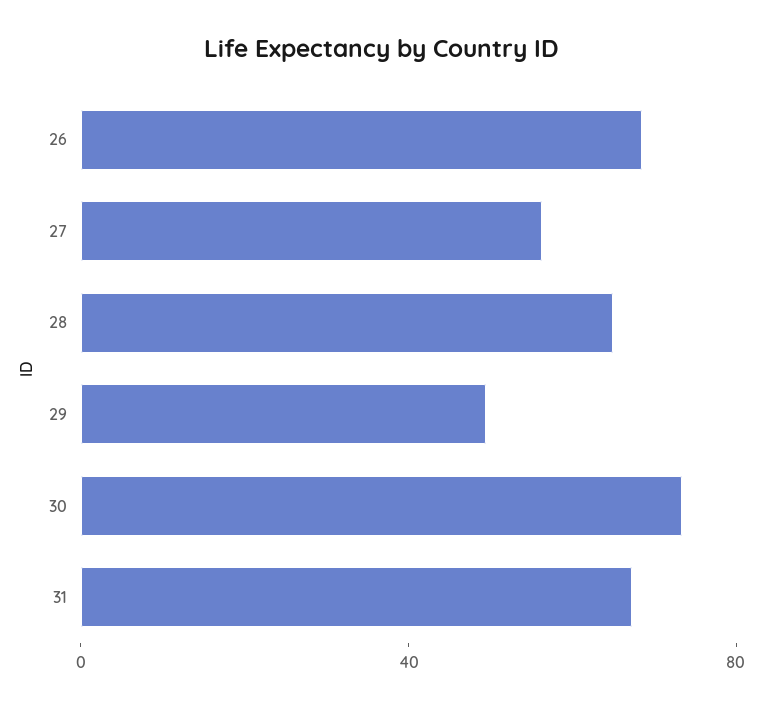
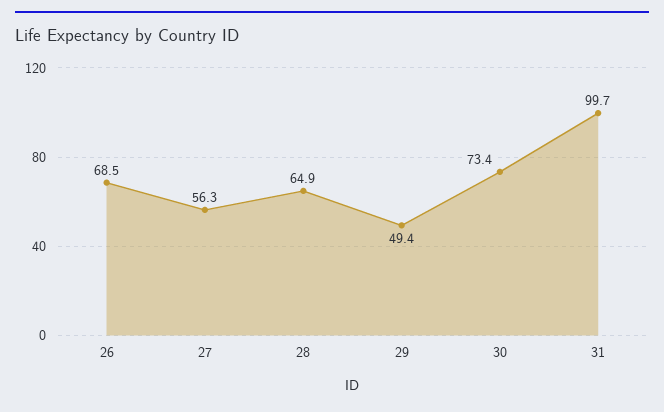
  {
    "26": 68.5,
    "27": 56.3,
    "28": 64.9,
    "29": 49.4,
    "30": 73.4,
-   "31": 70
+   "31": 99.7
  }

